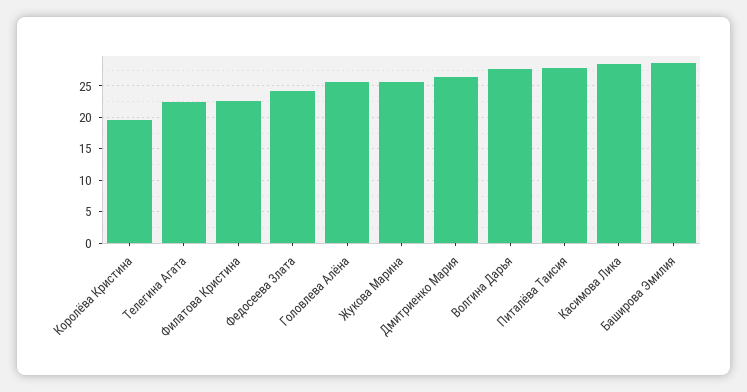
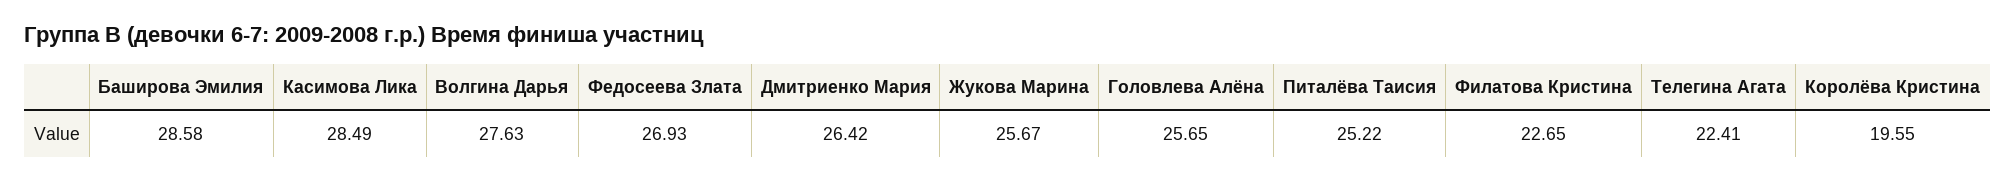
  {
    "Королёва Кристина": 19.55,
    "Телегина Агата": 22.41,
    "Филатова Кристина": 22.65,
-   "Федосеева Злата": 24,
+   "Федосеева Злата": 26.93,
    "Головлева Алёна": 25.65,
    "Жукова Марина": 25.67,
    "Дмитриенко Мария": 26.42,
    "Волгина Дарья": 27.63,
-   "Питалёва Таисия": 28,
+   "Питалёва Таисия": 25.22,
    "Касимова Лика": 28.49,
    "Баширова Эмилия": 28.58
  }

